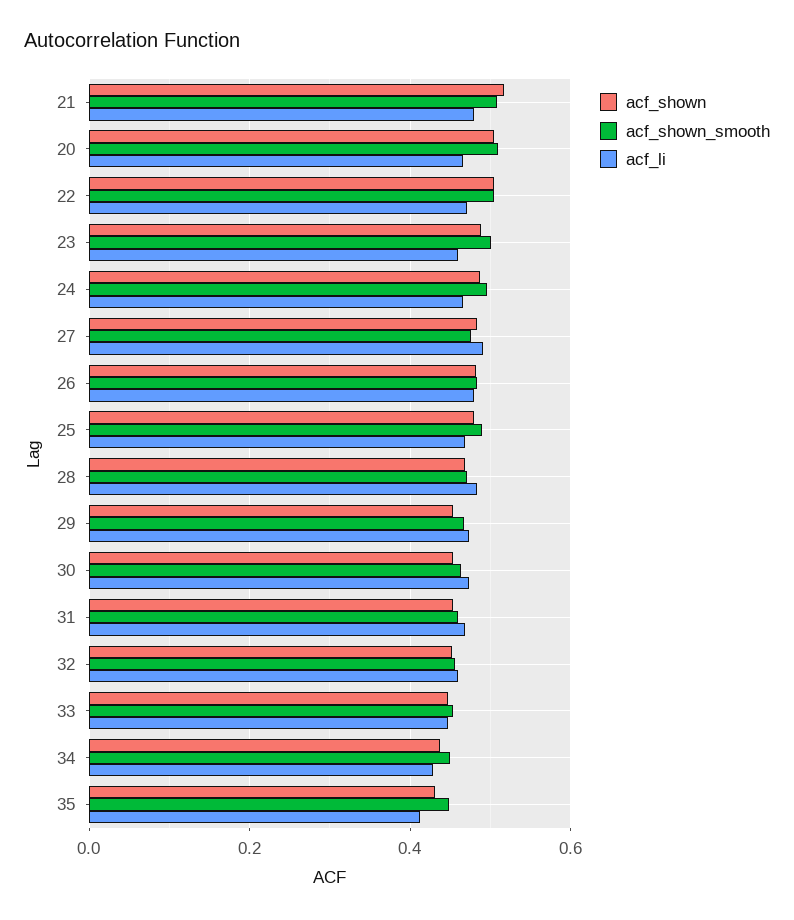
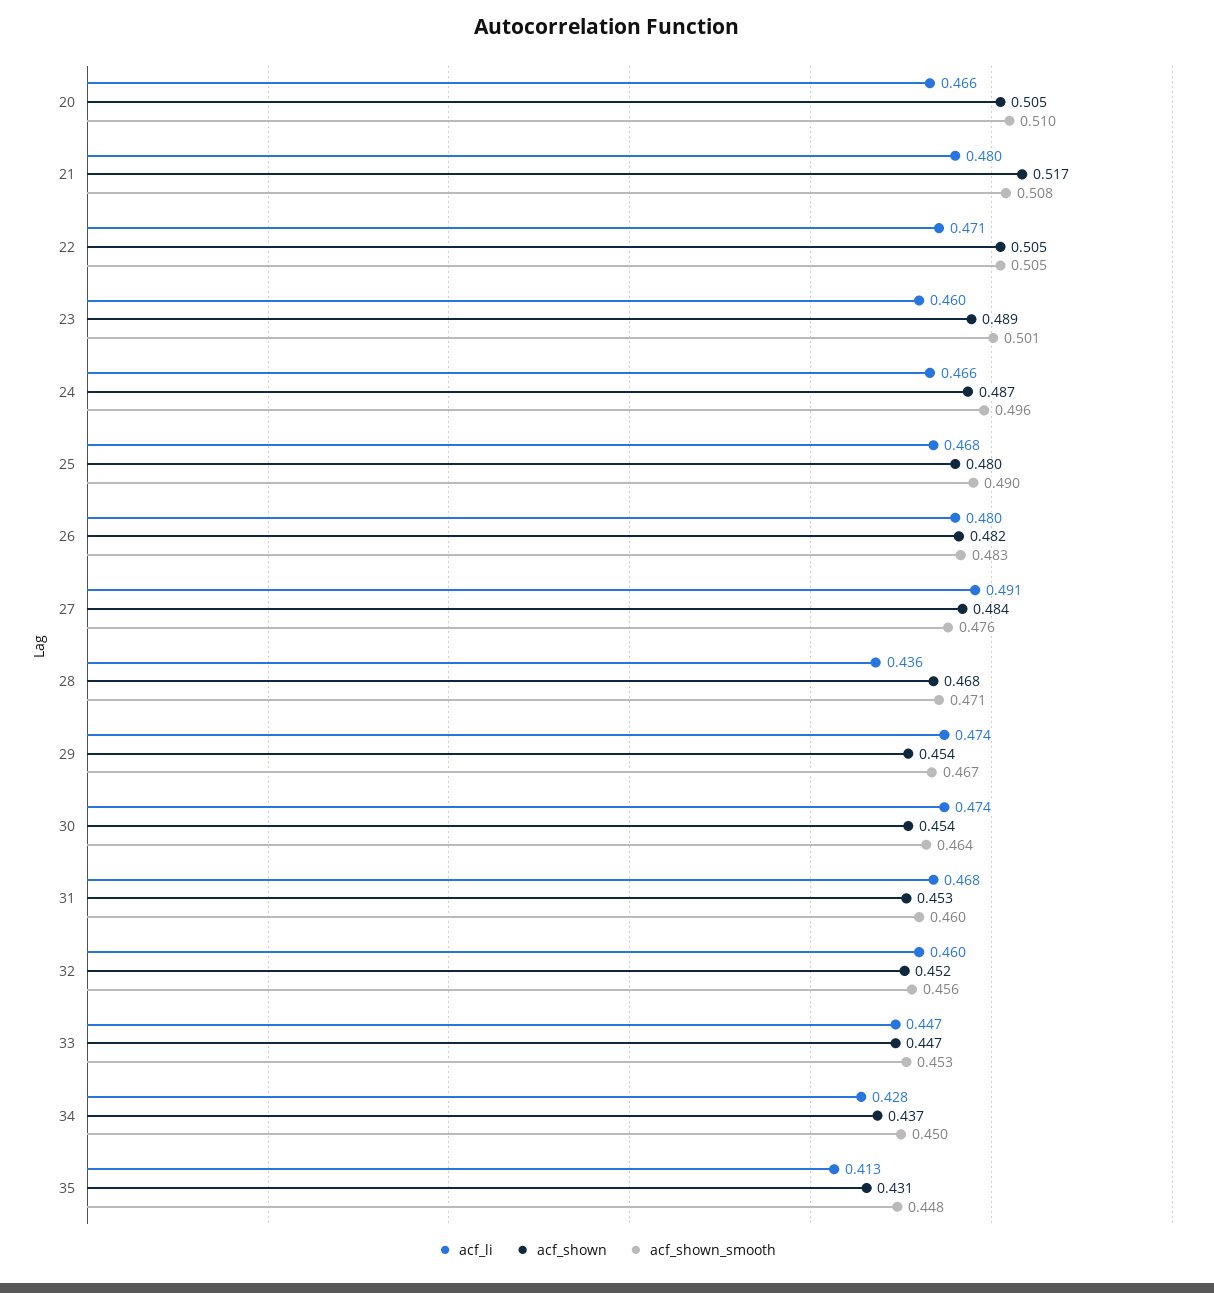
  {
    "acf_shown": {
      "21": 0.517,
      "20": 0.505,
      "22": 0.505,
      "23": 0.489,
      "24": 0.487,
      "27": 0.484,
      "26": 0.482,
      "25": 0.48,
      "28": 0.468,
      "29": 0.454,
      "30": 0.454,
      "31": 0.453,
      "32": 0.452,
      "33": 0.447,
      "34": 0.437,
      "35": 0.431
    },
    "acf_shown_smooth": {
      "21": 0.508,
      "20": 0.51,
      "22": 0.505,
      "23": 0.501,
      "24": 0.496,
      "27": 0.476,
      "26": 0.483,
      "25": 0.49,
      "28": 0.471,
      "29": 0.467,
      "30": 0.464,
      "31": 0.46,
      "32": 0.456,
      "33": 0.453,
      "34": 0.45,
      "35": 0.448
    },
    "acf_li": {
      "21": 0.48,
      "20": 0.466,
      "22": 0.471,
      "23": 0.46,
      "24": 0.466,
      "27": 0.491,
      "26": 0.48,
      "25": 0.468,
-     "28": 0.48,
+     "28": 0.436,
      "29": 0.474,
      "30": 0.474,
      "31": 0.468,
      "32": 0.46,
      "33": 0.447,
      "34": 0.428,
      "35": 0.413
    }
  }

